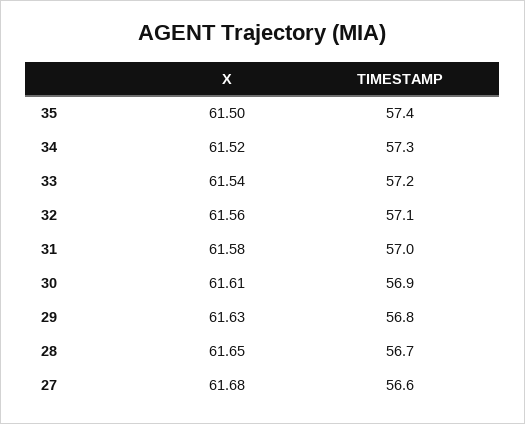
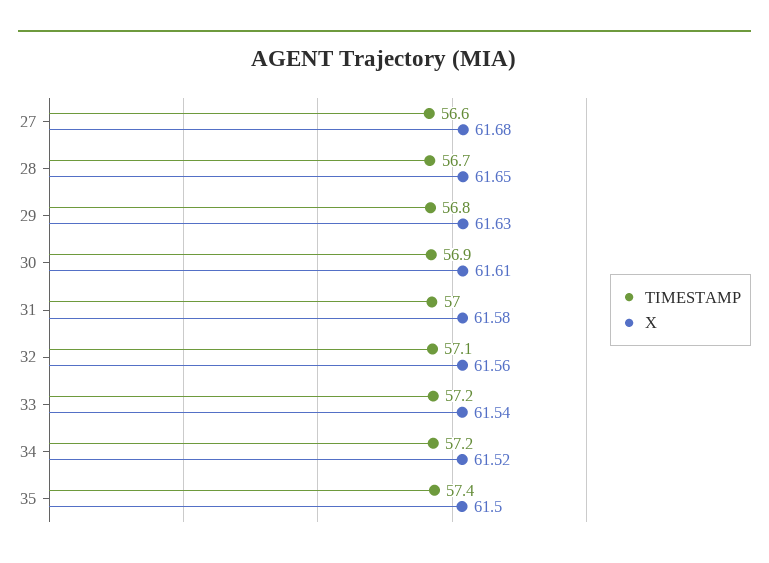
  {
    "X": {
      "35": 61.5,
      "34": 61.52,
      "33": 61.54,
      "32": 61.56,
      "31": 61.58,
      "30": 61.61,
      "29": 61.63,
      "28": 61.65,
      "27": 61.68
    },
    "TIMESTAMP": {
      "35": 57.4,
-     "34": 57.3,
+     "34": 57.2,
      "33": 57.2,
      "32": 57.1,
      "31": 57,
      "30": 56.9,
      "29": 56.8,
      "28": 56.7,
      "27": 56.6
    }
  }

